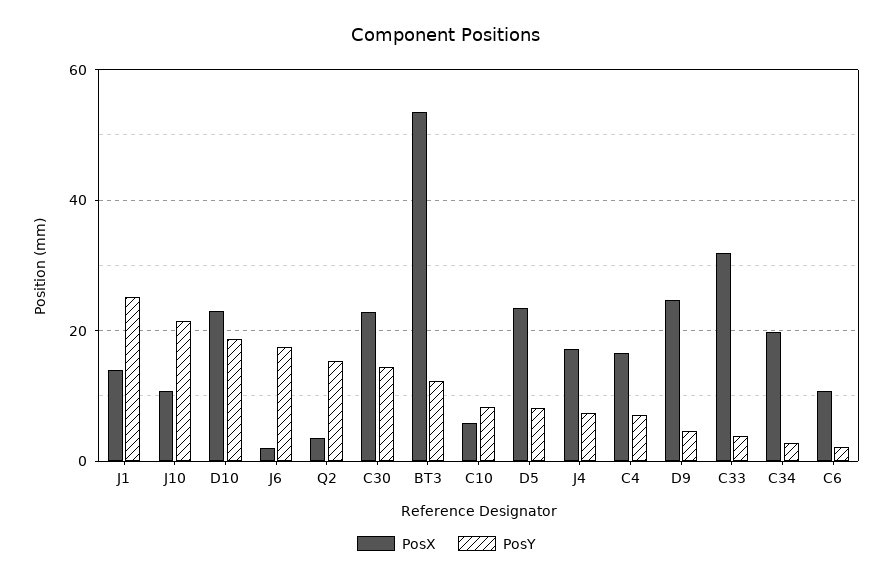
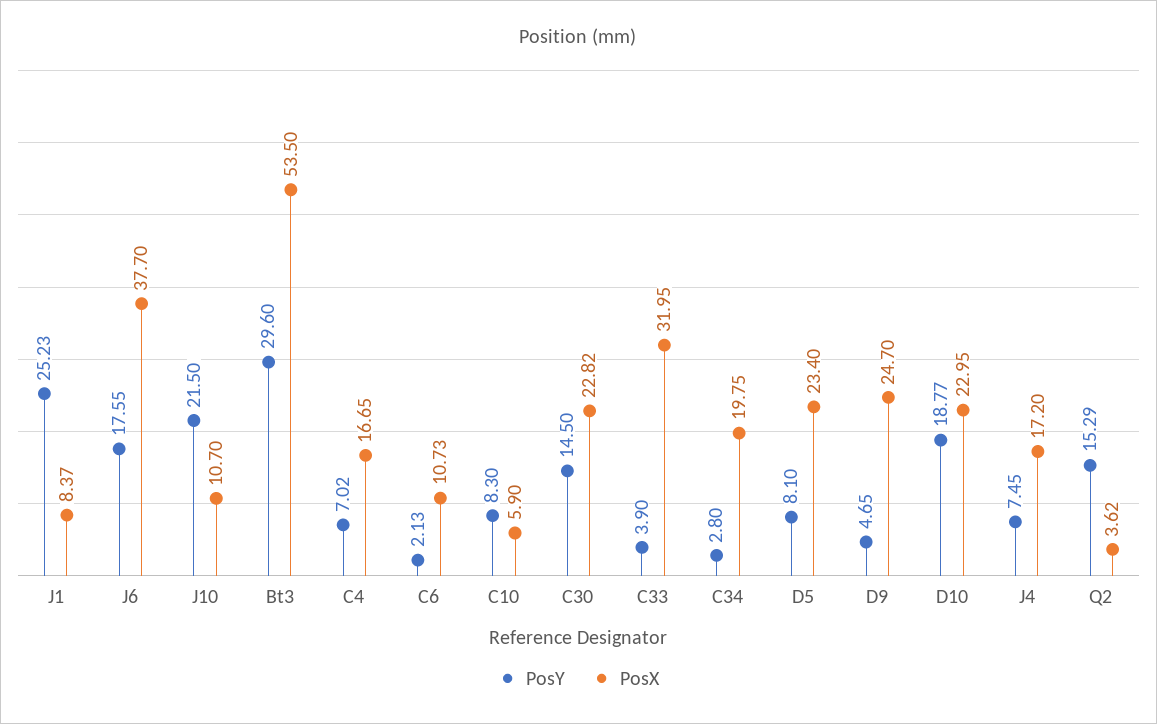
  {
    "PosX": {
-     "J1": 14,
+     "J1": 8.37,
      "J10": 10.7,
      "D10": 22.95,
-     "J6": 2,
+     "J6": 37.7,
      "Q2": 3.62,
      "C30": 22.82,
      "BT3": 53.5,
      "C10": 5.9,
      "D5": 23.4,
      "J4": 17.2,
      "C4": 16.65,
      "D9": 24.7,
      "C33": 31.95,
      "C34": 19.75,
      "C6": 10.73
    },
    "PosY": {
      "J1": 25.23,
      "J10": 21.5,
      "D10": 18.77,
      "J6": 17.55,
      "Q2": 15.29,
      "C30": 14.5,
-     "BT3": 12,
+     "BT3": 29.6,
      "C10": 8.3,
      "D5": 8.1,
      "J4": 7.45,
      "C4": 7.02,
      "D9": 4.65,
      "C33": 3.9,
      "C34": 2.8,
      "C6": 2.13
    }
  }

